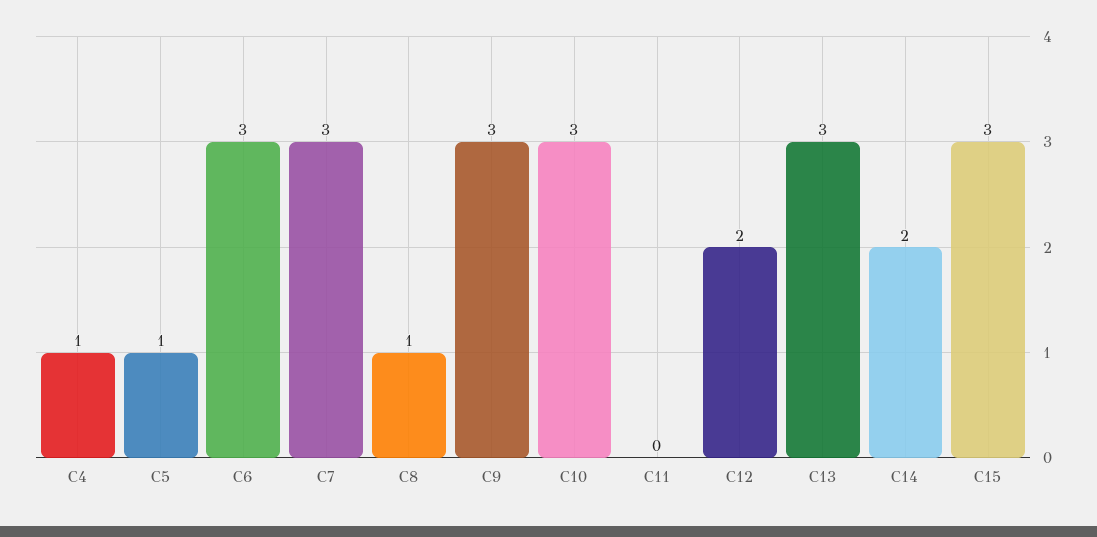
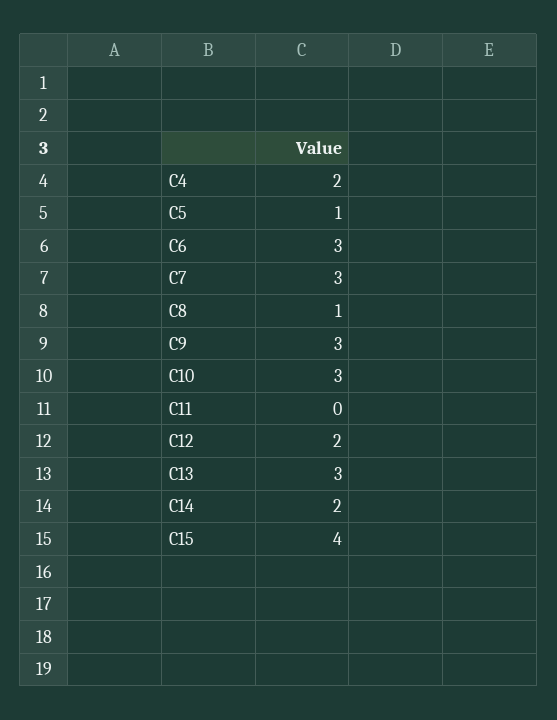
  {
-   "C4": 1,
+   "C4": 2,
    "C5": 1,
    "C6": 3,
    "C7": 3,
    "C8": 1,
    "C9": 3,
    "C10": 3,
    "C11": 0,
    "C12": 2,
    "C13": 3,
    "C14": 2,
-   "C15": 3
+   "C15": 4
  }

